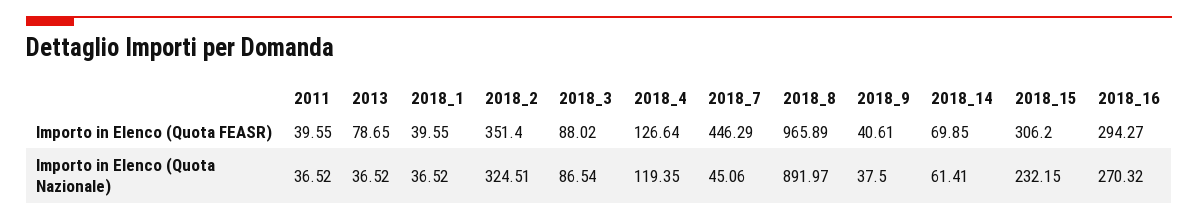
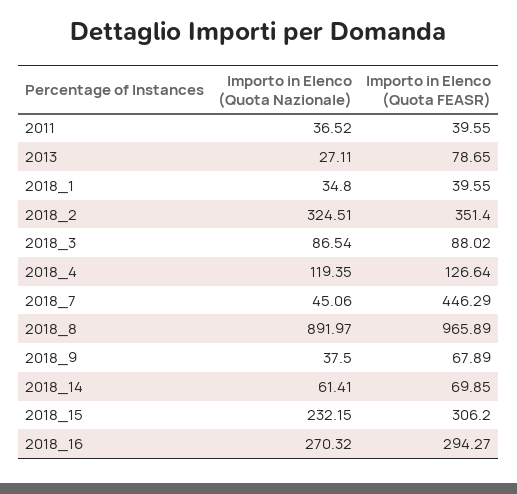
  {
    "2011": {
      "Importo in Elenco (Quota FEASR)": 39.55,
      "Importo in Elenco (Quota Nazionale)": 36.52
    },
    "2013": {
      "Importo in Elenco (Quota FEASR)": 78.65,
-     "Importo in Elenco (Quota Nazionale)": 36.52
+     "Importo in Elenco (Quota Nazionale)": 27.11
    },
    "2018_1": {
      "Importo in Elenco (Quota FEASR)": 39.55,
-     "Importo in Elenco (Quota Nazionale)": 36.52
+     "Importo in Elenco (Quota Nazionale)": 34.8
    },
    "2018_2": {
      "Importo in Elenco (Quota FEASR)": 351.4,
      "Importo in Elenco (Quota Nazionale)": 324.51
    },
    "2018_3": {
      "Importo in Elenco (Quota FEASR)": 88.02,
      "Importo in Elenco (Quota Nazionale)": 86.54
    },
    "2018_4": {
      "Importo in Elenco (Quota FEASR)": 126.64,
      "Importo in Elenco (Quota Nazionale)": 119.35
    },
    "2018_7": {
      "Importo in Elenco (Quota FEASR)": 446.29,
      "Importo in Elenco (Quota Nazionale)": 45.06
    },
    "2018_8": {
      "Importo in Elenco (Quota FEASR)": 965.89,
      "Importo in Elenco (Quota Nazionale)": 891.97
    },
    "2018_9": {
-     "Importo in Elenco (Quota FEASR)": 40.61,
+     "Importo in Elenco (Quota FEASR)": 67.89,
      "Importo in Elenco (Quota Nazionale)": 37.5
    },
    "2018_14": {
      "Importo in Elenco (Quota FEASR)": 69.85,
      "Importo in Elenco (Quota Nazionale)": 61.41
    },
    "2018_15": {
      "Importo in Elenco (Quota FEASR)": 306.2,
      "Importo in Elenco (Quota Nazionale)": 232.15
    },
    "2018_16": {
      "Importo in Elenco (Quota FEASR)": 294.27,
      "Importo in Elenco (Quota Nazionale)": 270.32
    }
  }

